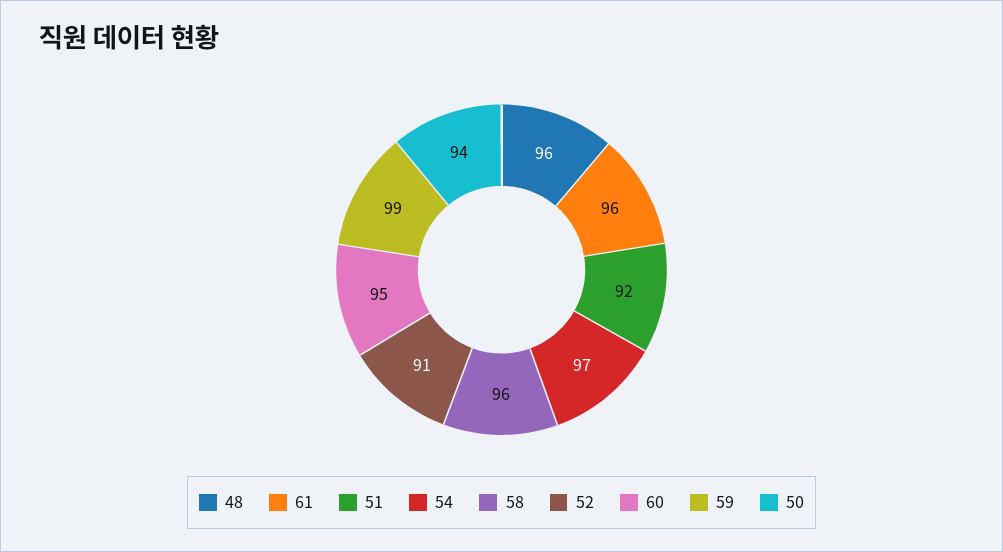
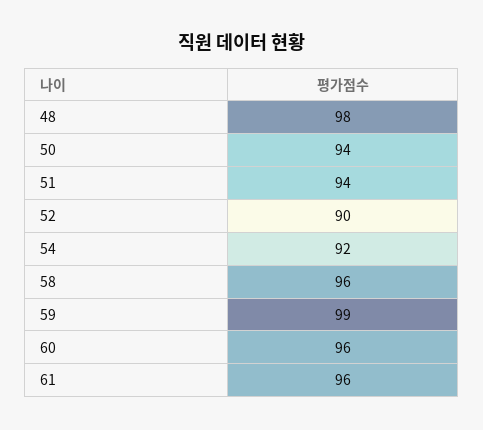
  {
-   "48": 96,
+   "48": 98,
    "61": 96,
-   "51": 92,
+   "51": 94,
-   "54": 97,
+   "54": 92,
    "58": 96,
-   "52": 91,
+   "52": 90,
-   "60": 95,
+   "60": 96,
    "59": 99,
    "50": 94
  }

